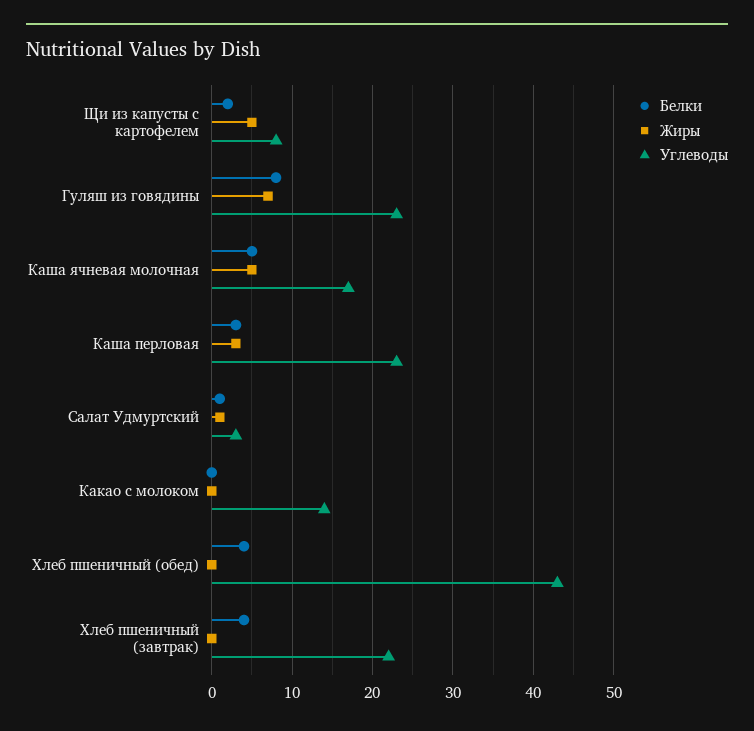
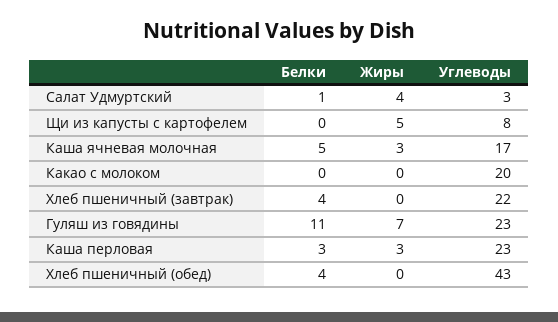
  {
    "Белки": {
-     "Щи из капусты с картофелем": 2,
+     "Щи из капусты с картофелем": 0,
-     "Гуляш из говядины": 8,
+     "Гуляш из говядины": 11,
      "Каша ячневая молочная": 5,
      "Каша перловая": 3,
      "Салат Удмуртский": 1,
      "Какао с молоком": 0,
      "Хлеб пшеничный (обед)": 4,
      "Хлеб пшеничный (завтрак)": 4
    },
    "Жиры": {
      "Щи из капусты с картофелем": 5,
      "Гуляш из говядины": 7,
-     "Каша ячневая молочная": 5,
+     "Каша ячневая молочная": 3,
      "Каша перловая": 3,
-     "Салат Удмуртский": 1,
+     "Салат Удмуртский": 4,
      "Какао с молоком": 0,
      "Хлеб пшеничный (обед)": 0,
      "Хлеб пшеничный (завтрак)": 0
    },
    "Углеводы": {
      "Щи из капусты с картофелем": 8,
      "Гуляш из говядины": 23,
      "Каша ячневая молочная": 17,
      "Каша перловая": 23,
      "Салат Удмуртский": 3,
-     "Какао с молоком": 14,
+     "Какао с молоком": 20,
      "Хлеб пшеничный (обед)": 43,
      "Хлеб пшеничный (завтрак)": 22
    }
  }

